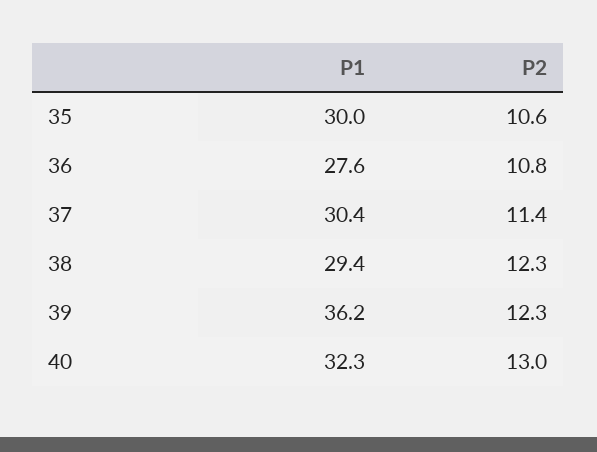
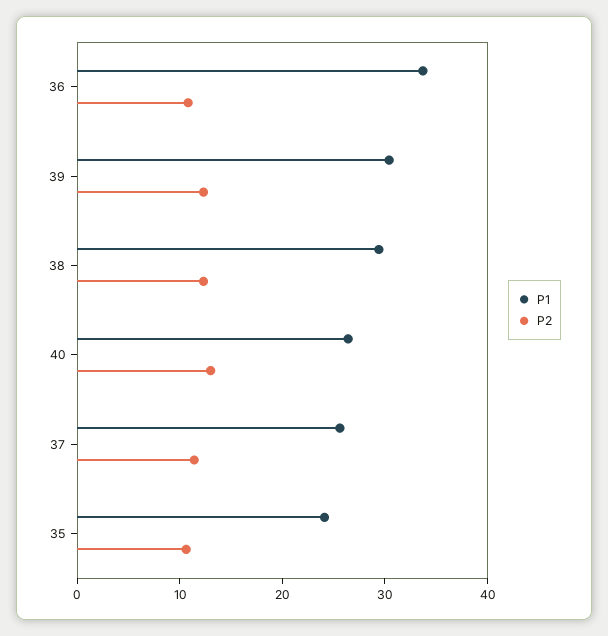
  {
    "P1": {
-     "35": 30,
+     "35": 24,
-     "36": 27.6,
+     "36": 34,
-     "37": 30.4,
+     "37": 26,
      "38": 29.4,
-     "39": 36.2,
+     "39": 30,
-     "40": 32.3
+     "40": 26
    },
    "P2": {
      "35": 10.6,
      "36": 10.8,
      "37": 11.4,
      "38": 12.3,
      "39": 12.3,
      "40": 13
    }
  }

